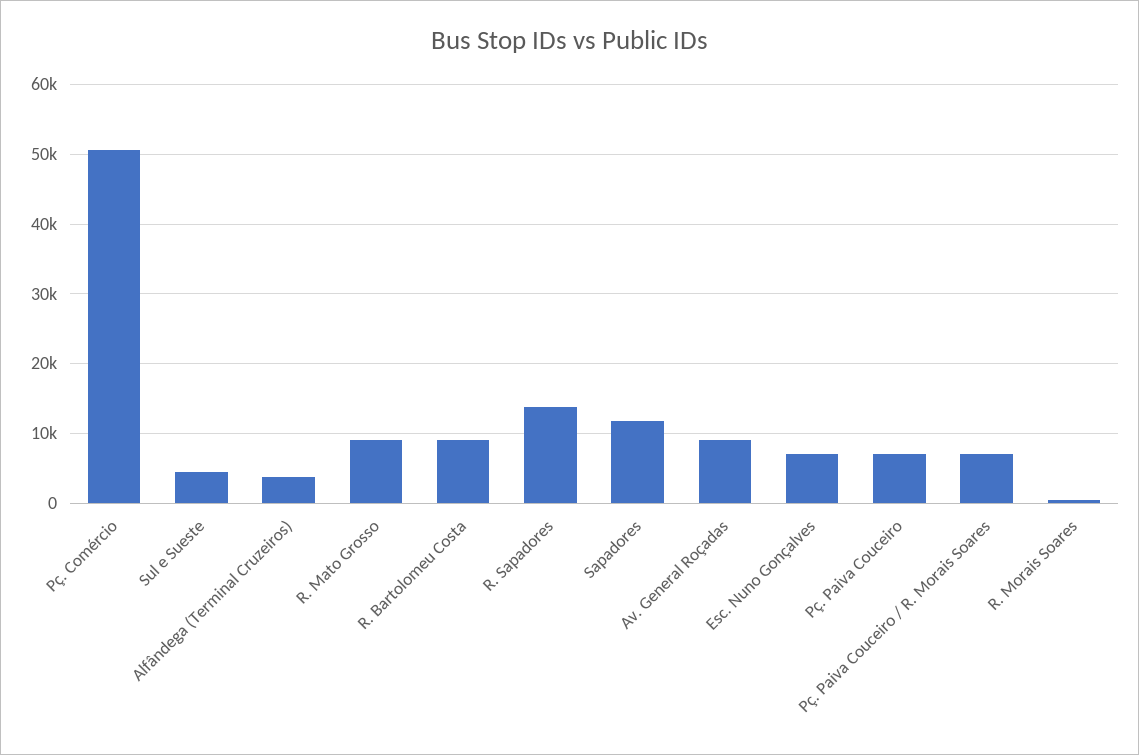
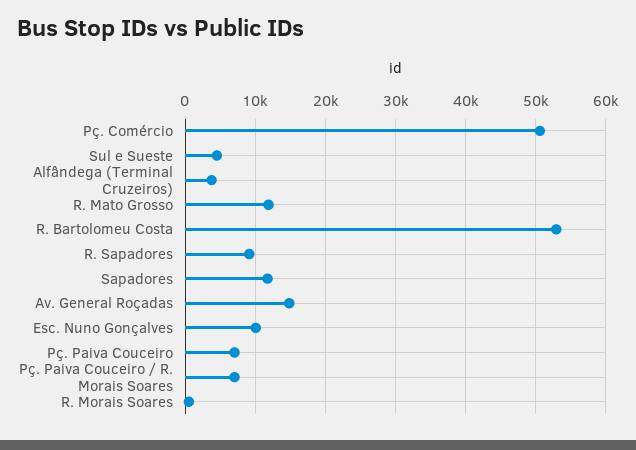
  {
    "Pç. Comércio": 51000,
    "Sul e Sueste": 5000,
    "Alfândega (Terminal Cruzeiros)": 4000,
-   "R. Mato Grosso": 9000,
+   "R. Mato Grosso": 12000,
-   "R. Bartolomeu Costa": 9000,
+   "R. Bartolomeu Costa": 53000,
-   "R. Sapadores": 14000,
+   "R. Sapadores": 9000,
    "Sapadores": 12000,
-   "Av. General Roçadas": 9000,
+   "Av. General Roçadas": 15000,
-   "Esc. Nuno Gonçalves": 7000,
+   "Esc. Nuno Gonçalves": 10000,
    "Pç. Paiva Couceiro": 7000,
    "Pç. Paiva Couceiro / R. Morais Soares": 7000,
    "R. Morais Soares": 1000
  }

